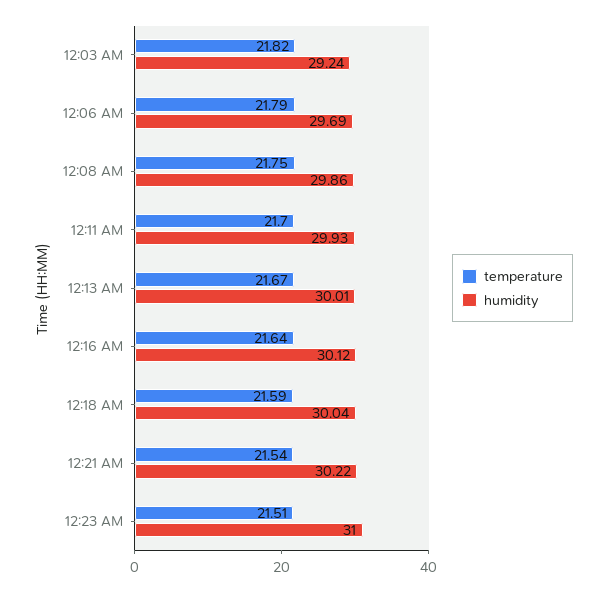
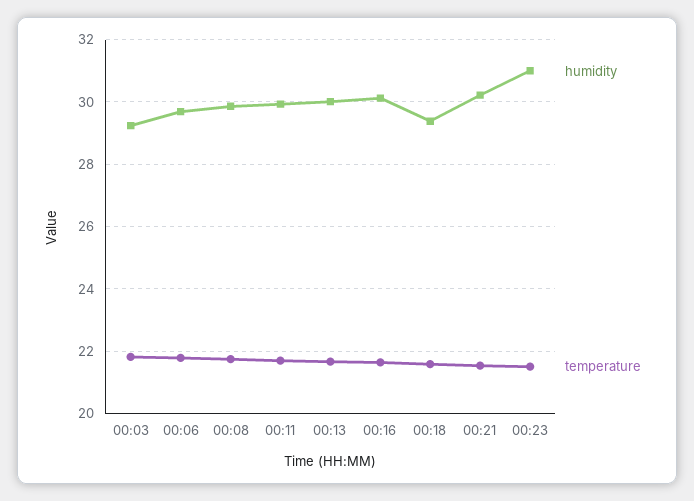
  {
    "temperature": {
      "12:03 AM": 21.82,
      "12:06 AM": 21.79,
      "12:08 AM": 21.75,
      "12:11 AM": 21.7,
      "12:13 AM": 21.67,
      "12:16 AM": 21.64,
      "12:18 AM": 21.59,
      "12:21 AM": 21.54,
      "12:23 AM": 21.51
    },
    "humidity": {
      "12:03 AM": 29.24,
      "12:06 AM": 29.69,
      "12:08 AM": 29.86,
      "12:11 AM": 29.93,
      "12:13 AM": 30.01,
      "12:16 AM": 30.12,
-     "12:18 AM": 30.04,
+     "12:18 AM": 29.4,
      "12:21 AM": 30.22,
      "12:23 AM": 31
    }
  }

